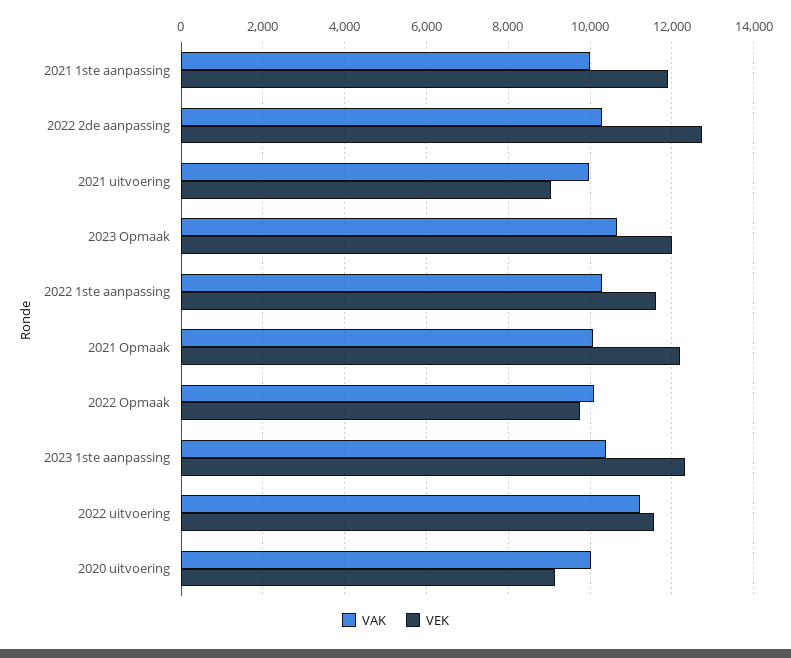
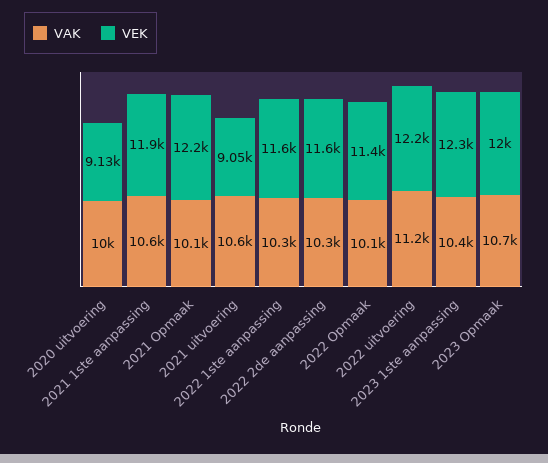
  {
    "VAK": {
-     "2021 1ste aanpassing": 10000,
+     "2021 1ste aanpassing": 10600,
      "2022 2de aanpassing": 10300,
-     "2021 uitvoering": 10000,
+     "2021 uitvoering": 10600,
      "2023 Opmaak": 10700,
      "2022 1ste aanpassing": 10300,
      "2021 Opmaak": 10100,
      "2022 Opmaak": 10100,
      "2023 1ste aanpassing": 10400,
      "2022 uitvoering": 11200,
      "2020 uitvoering": 10000
    },
    "VEK": {
      "2021 1ste aanpassing": 11900,
-     "2022 2de aanpassing": 12800,
+     "2022 2de aanpassing": 11600,
      "2021 uitvoering": 9050,
      "2023 Opmaak": 12000,
      "2022 1ste aanpassing": 11600,
      "2021 Opmaak": 12200,
-     "2022 Opmaak": 9800,
+     "2022 Opmaak": 11400,
      "2023 1ste aanpassing": 12300,
-     "2022 uitvoering": 11600,
+     "2022 uitvoering": 12200,
      "2020 uitvoering": 9130
    }
  }

